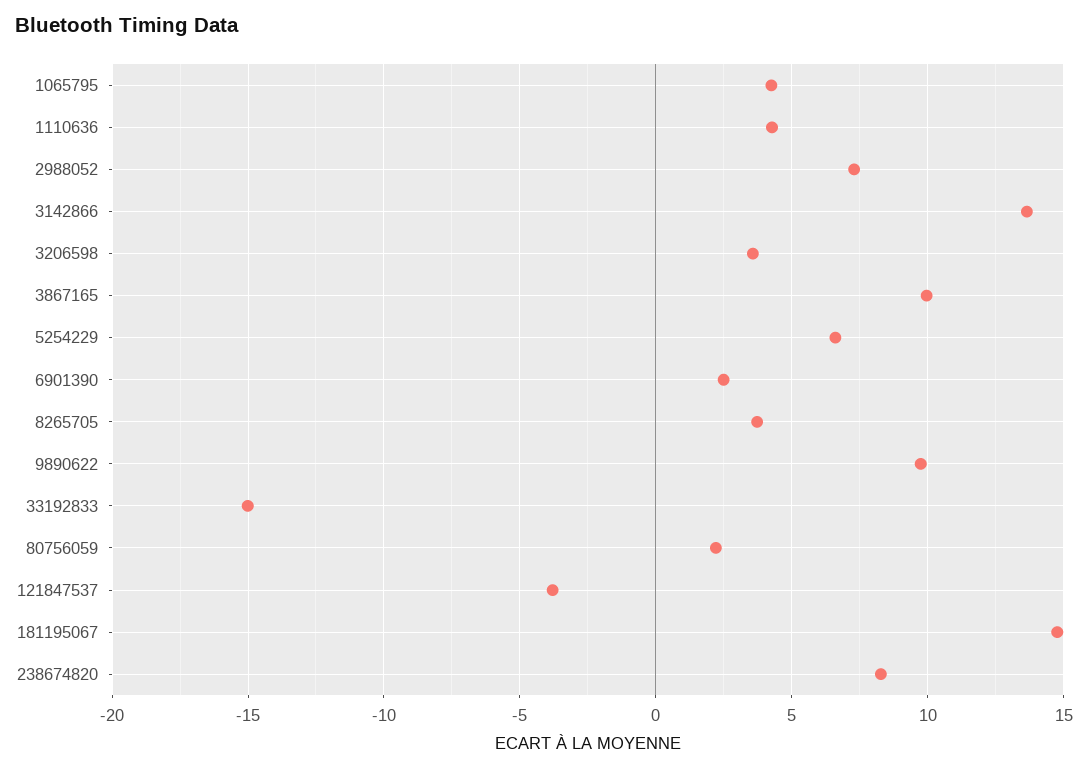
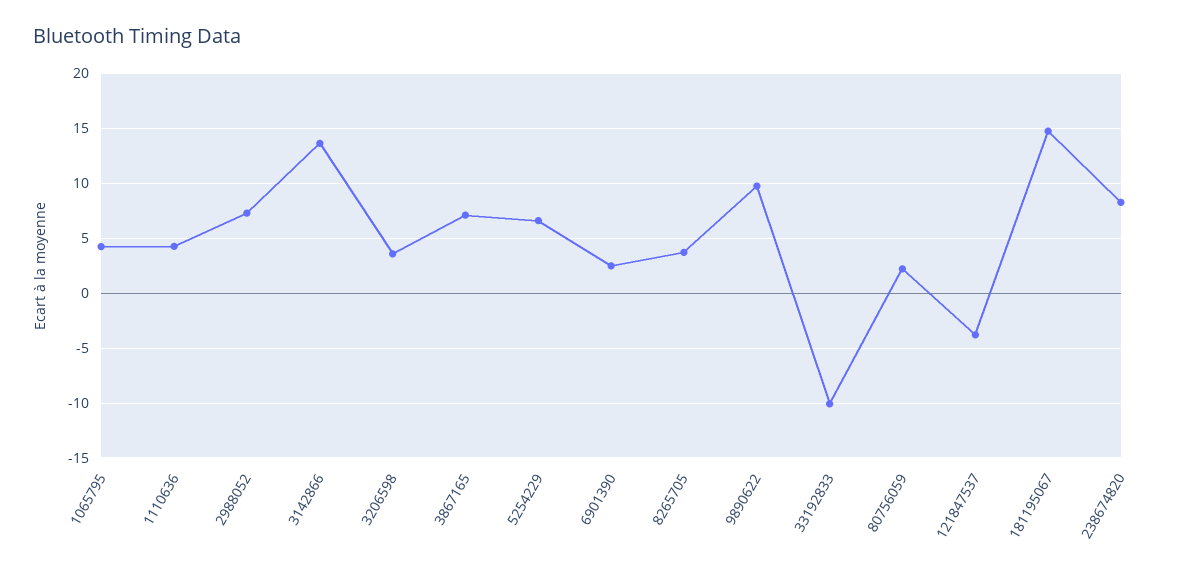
  {
    "1065795": 4.5,
    "1110636": 4.5,
    "2988052": 7.5,
    "3142866": 13.5,
    "3206598": 3.5,
-   "3867165": 10,
+   "3867165": 7,
    "5254229": 6.5,
    "6901390": 2.5,
    "8265705": 3.5,
    "9890622": 9.5,
-   "33192833": -15,
+   "33192833": -10,
    "80756059": 2,
    "121847537": -4,
    "181195067": 15,
    "238674820": 8.5
  }

